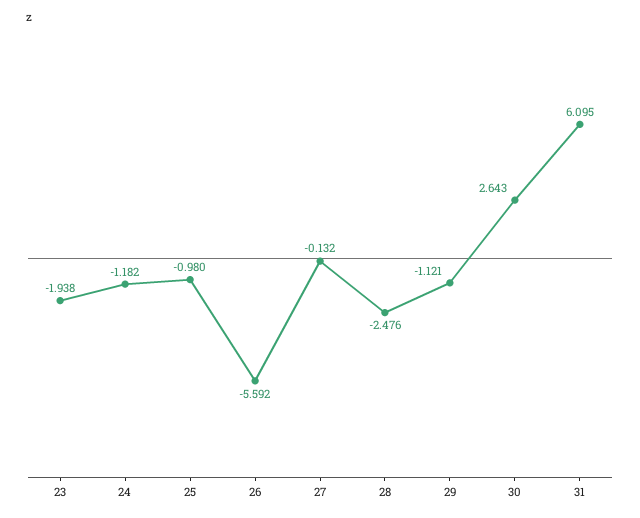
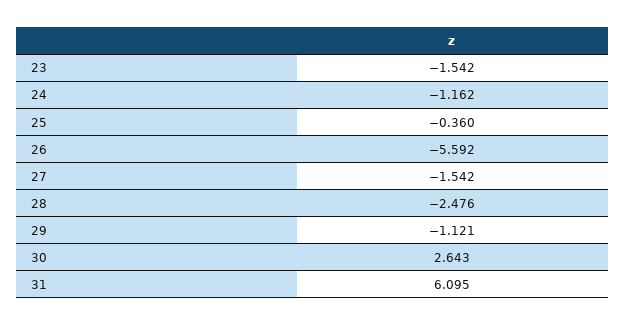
  {
-   "23": -1.938,
+   "23": -1.542,
-   "24": -1.182,
+   "24": -1.162,
-   "25": -0.98,
+   "25": -0.36,
    "26": -5.592,
-   "27": -0.132,
+   "27": -1.542,
    "28": -2.476,
    "29": -1.121,
    "30": 2.643,
    "31": 6.095
  }

